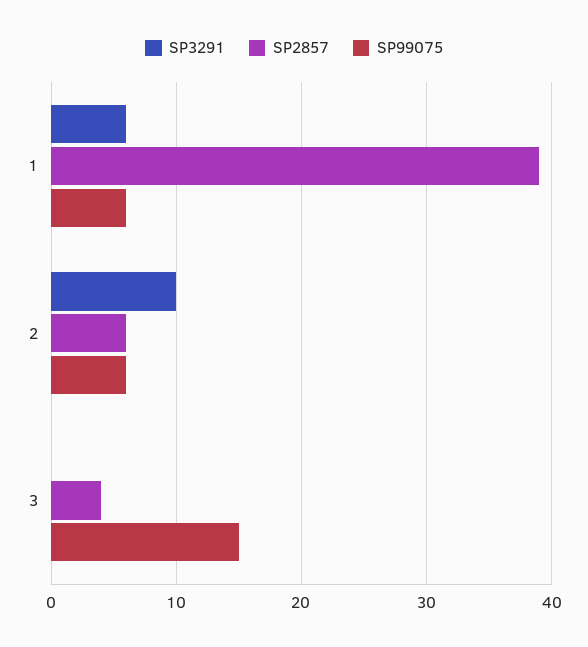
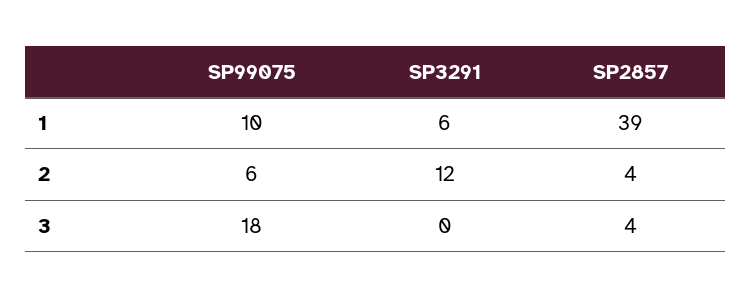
  {
    "SP3291": {
      "1": 6,
-     "2": 10,
+     "2": 12,
      "3": 0
    },
    "SP2857": {
      "1": 39,
-     "2": 6,
+     "2": 4,
      "3": 4
    },
    "SP99075": {
-     "1": 6,
+     "1": 10,
      "2": 6,
-     "3": 15
+     "3": 18
    }
  }

